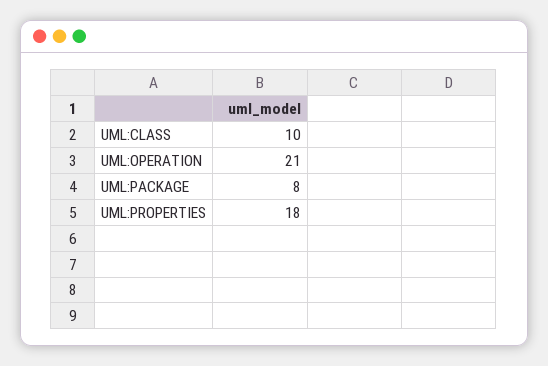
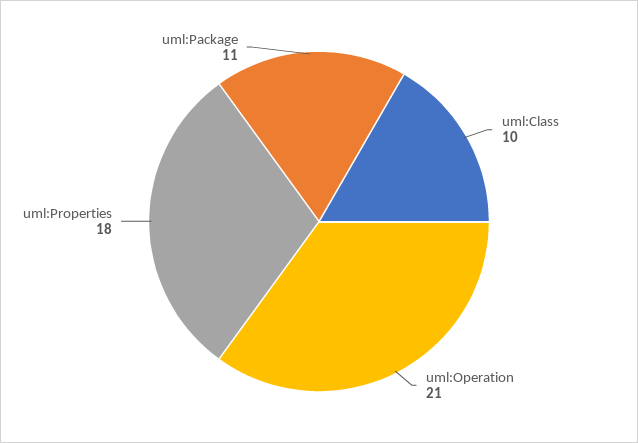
  {
    "UML:CLASS": 10,
    "UML:OPERATION": 21,
-   "UML:PACKAGE": 8,
+   "UML:PACKAGE": 11,
    "UML:PROPERTIES": 18
  }

